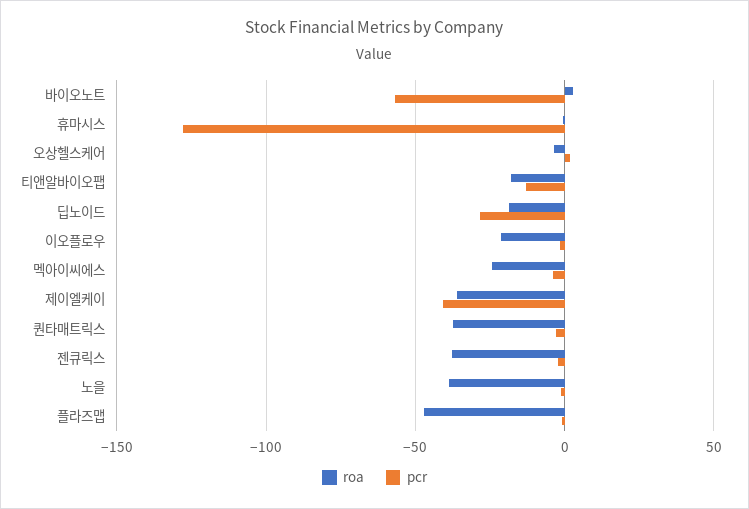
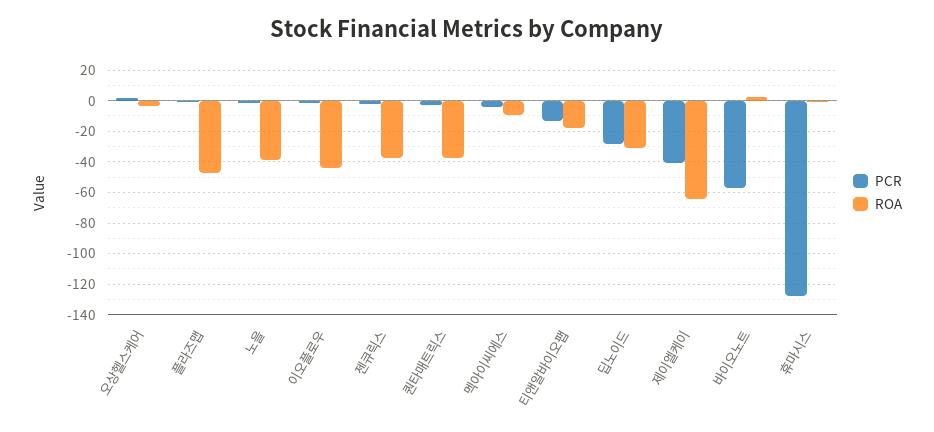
  {
    "roa": {
      "바이오노트": 5,
      "휴마시스": 0,
      "오상헬스케어": -5,
      "티앤알바이오팹": -20,
-     "딥노이드": -20,
+     "딥노이드": -30,
-     "이오플로우": -20,
+     "이오플로우": -45,
-     "멕아이씨에스": -25,
+     "멕아이씨에스": -10,
-     "제이엘케이": -35,
+     "제이엘케이": -65,
      "퀀타매트릭스": -35,
      "젠큐릭스": -40,
      "노을": -40,
      "플라즈맵": -45
    },
    "pcr": {
      "바이오노트": -55,
      "휴마시스": -130,
      "오상헬스케어": 0,
      "티앤알바이오팹": -15,
      "딥노이드": -30,
      "이오플로우": 0,
      "멕아이씨에스": -5,
      "제이엘케이": -40,
      "퀀타매트릭스": -5,
      "젠큐릭스": 0,
      "노을": 0,
      "플라즈맵": 0
    }
  }

